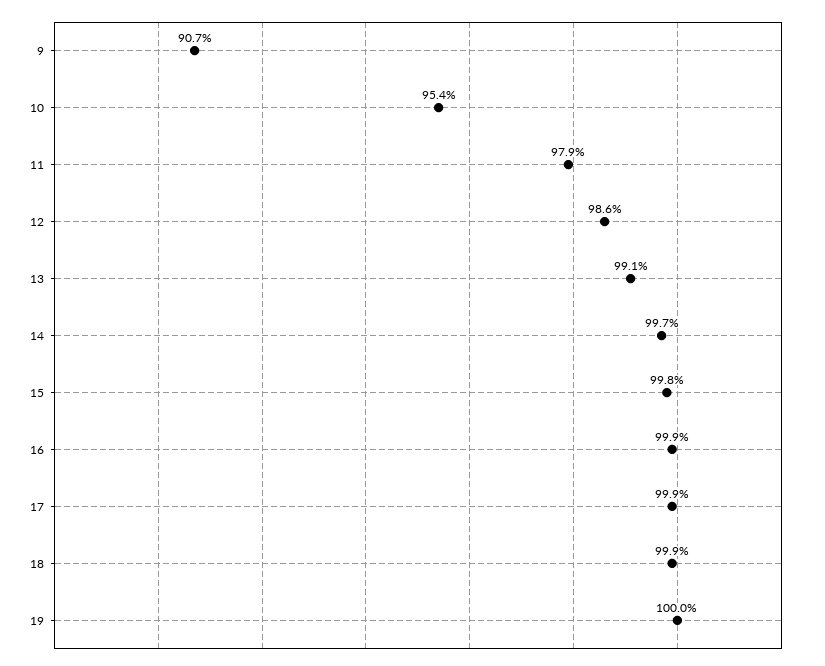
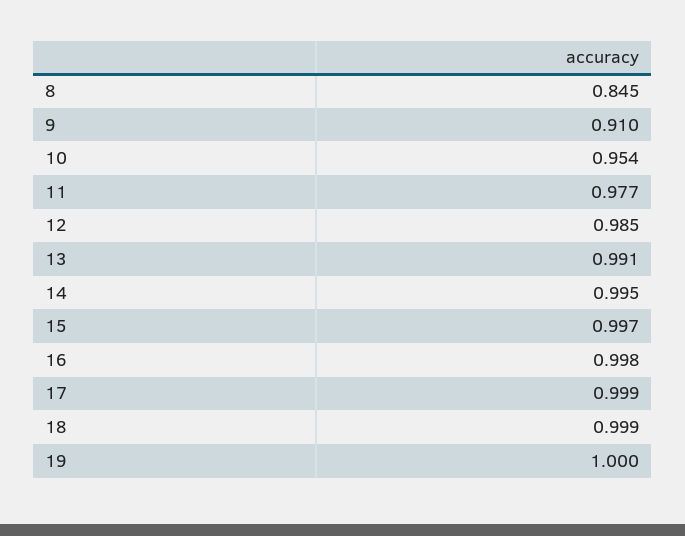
  {
-   "9": 0.907,
+   "9": 0.91,
    "10": 0.954,
-   "11": 0.979,
+   "11": 0.977,
-   "12": 0.986,
+   "12": 0.985,
    "13": 0.991,
-   "14": 0.997,
+   "14": 0.995,
-   "15": 0.998,
+   "15": 0.997,
-   "16": 0.999,
+   "16": 0.998,
    "17": 0.999,
    "18": 0.999,
-   "19": 1
+   "19": 1,
+   "8": 0.845
  }

